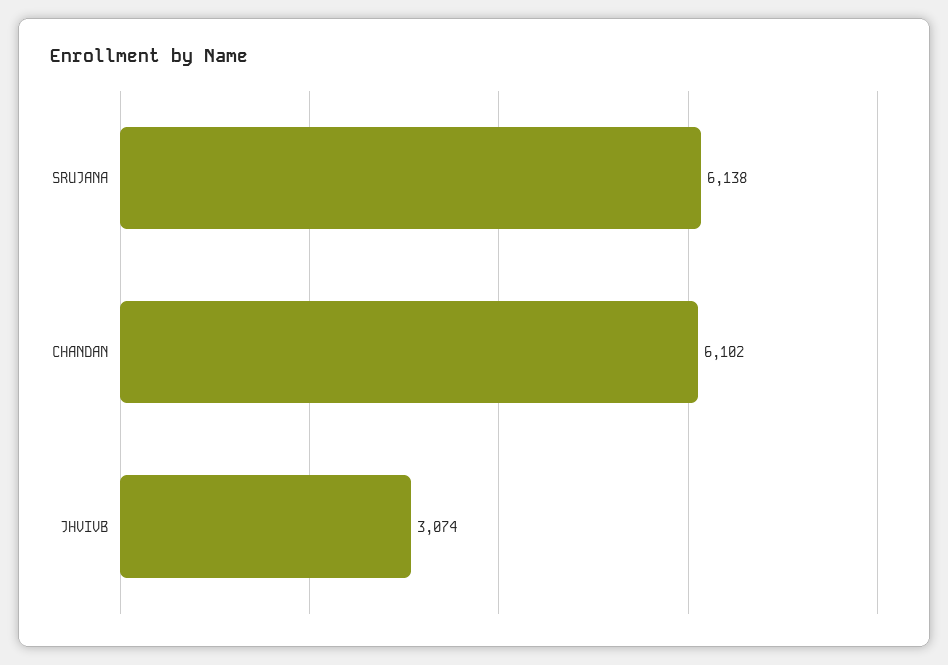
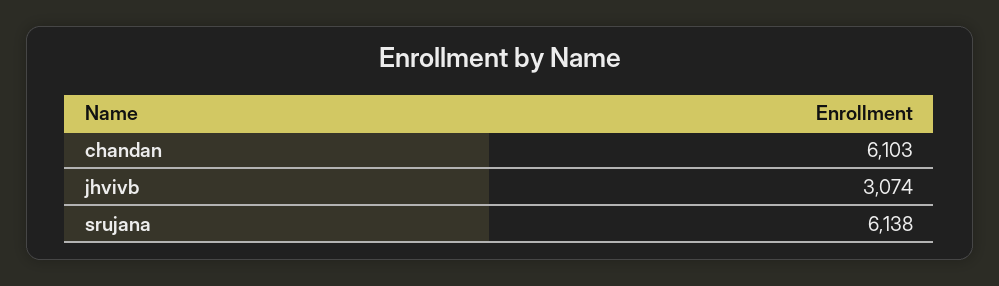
  {
    "SRUJANA": 6138,
-   "CHANDAN": 6102,
+   "CHANDAN": 6103,
    "JHVIVB": 3074
  }

